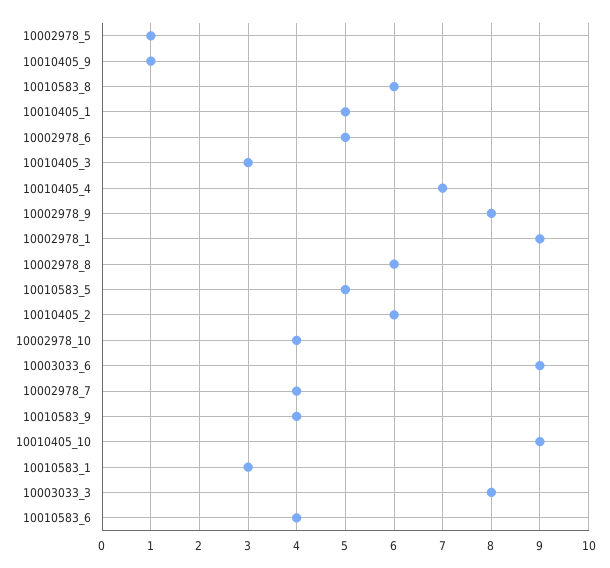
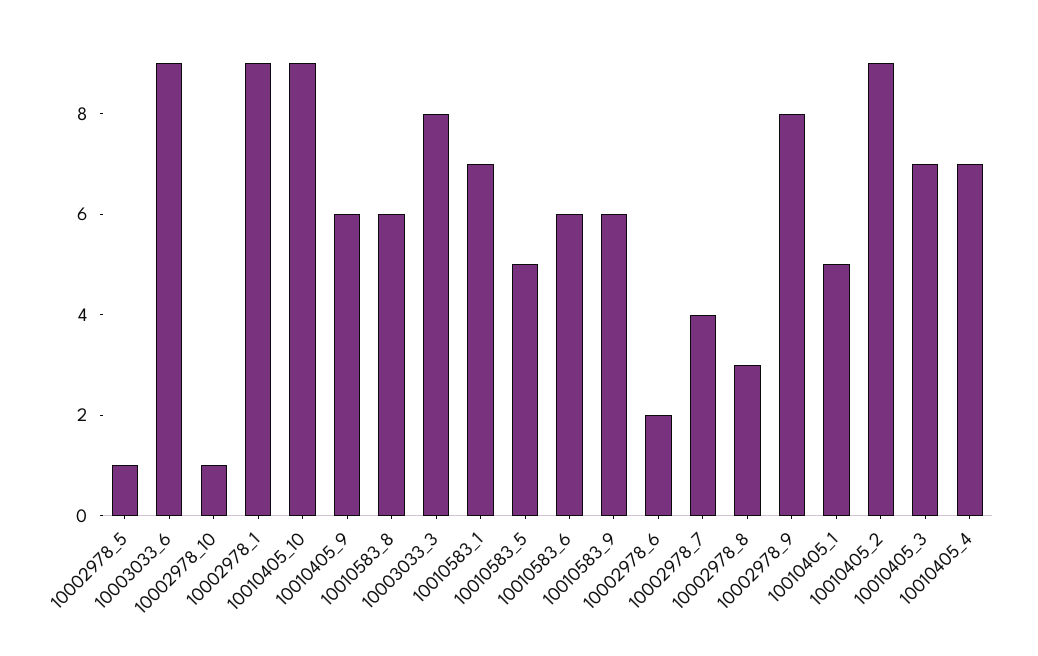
  {
    "10002978_5": 1,
-   "10010405_9": 1,
+   "10010405_9": 6,
    "10010583_8": 6,
    "10010405_1": 5,
-   "10002978_6": 5,
+   "10002978_6": 2,
-   "10010405_3": 3,
+   "10010405_3": 7,
    "10010405_4": 7,
    "10002978_9": 8,
    "10002978_1": 9,
-   "10002978_8": 6,
+   "10002978_8": 3,
    "10010583_5": 5,
-   "10010405_2": 6,
+   "10010405_2": 9,
-   "10002978_10": 4,
+   "10002978_10": 1,
    "10003033_6": 9,
    "10002978_7": 4,
-   "10010583_9": 4,
+   "10010583_9": 6,
    "10010405_10": 9,
-   "10010583_1": 3,
+   "10010583_1": 7,
    "10003033_3": 8,
-   "10010583_6": 4
+   "10010583_6": 6
  }

